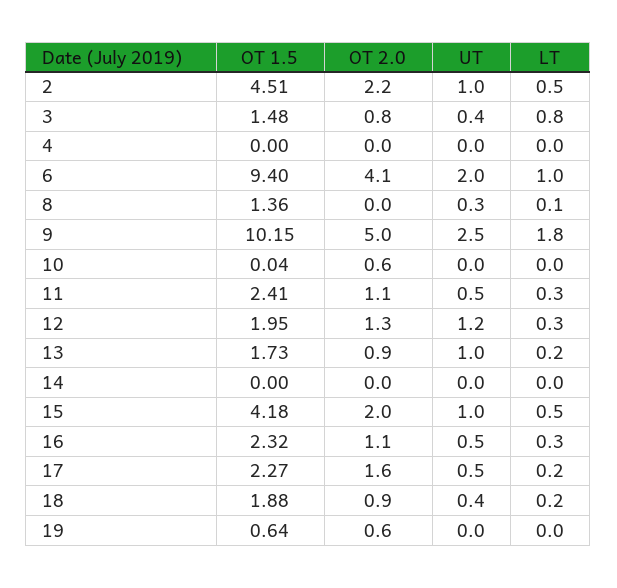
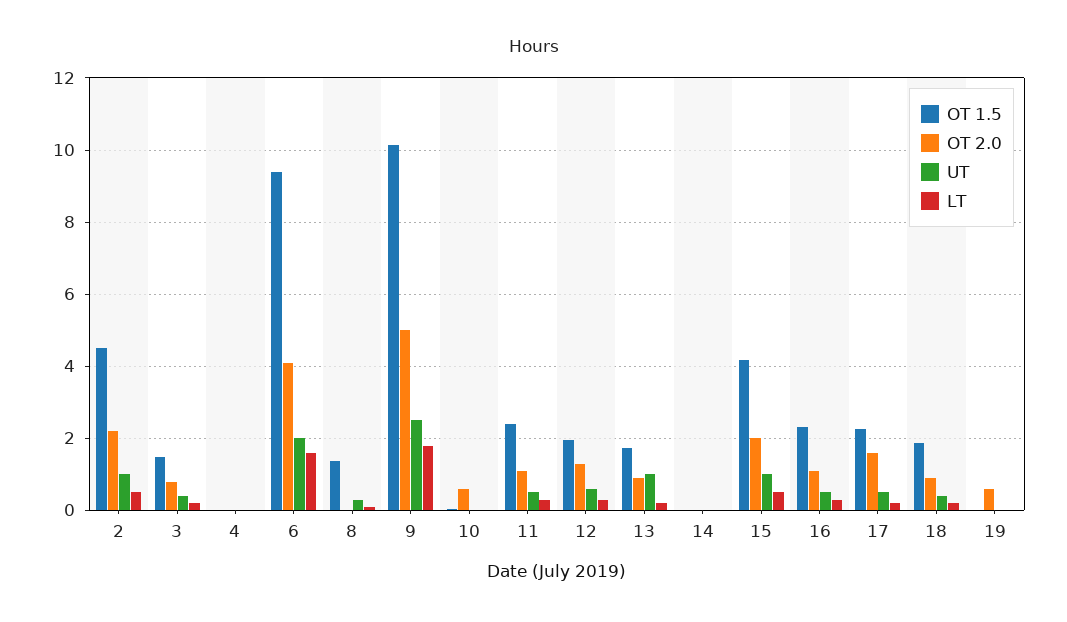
  {
    "OT 1.5": {
      "2": 4.51,
      "3": 1.48,
      "4": 0,
      "6": 9.4,
      "8": 1.36,
      "9": 10.15,
      "10": 0.04,
      "11": 2.41,
      "12": 1.95,
      "13": 1.73,
      "14": 0,
      "15": 4.18,
      "16": 2.32,
      "17": 2.27,
      "18": 1.88,
-     "19": 0.64
+     "19": 0
    },
    "OT 2.0": {
      "2": 2.2,
      "3": 0.8,
      "4": 0,
      "6": 4.1,
      "8": 0,
      "9": 5,
      "10": 0.6,
      "11": 1.1,
      "12": 1.3,
      "13": 0.9,
      "14": 0,
      "15": 2,
      "16": 1.1,
      "17": 1.6,
      "18": 0.9,
      "19": 0.6
    },
    "UT": {
      "2": 1,
      "3": 0.4,
      "4": 0,
      "6": 2,
      "8": 0.3,
      "9": 2.5,
      "10": 0,
      "11": 0.5,
-     "12": 1.2,
+     "12": 0.6,
      "13": 1,
      "14": 0,
      "15": 1,
      "16": 0.5,
      "17": 0.5,
      "18": 0.4,
      "19": 0
    },
    "LT": {
      "2": 0.5,
-     "3": 0.8,
+     "3": 0.2,
      "4": 0,
-     "6": 1,
+     "6": 1.6,
      "8": 0.1,
      "9": 1.8,
      "10": 0,
      "11": 0.3,
      "12": 0.3,
      "13": 0.2,
      "14": 0,
      "15": 0.5,
      "16": 0.3,
      "17": 0.2,
      "18": 0.2,
      "19": 0
    }
  }

